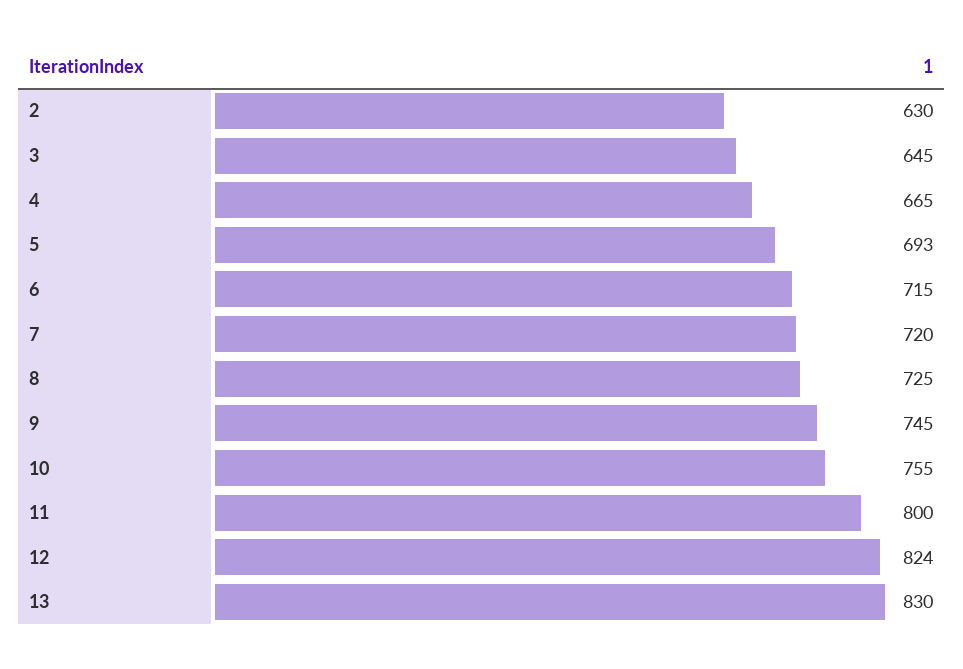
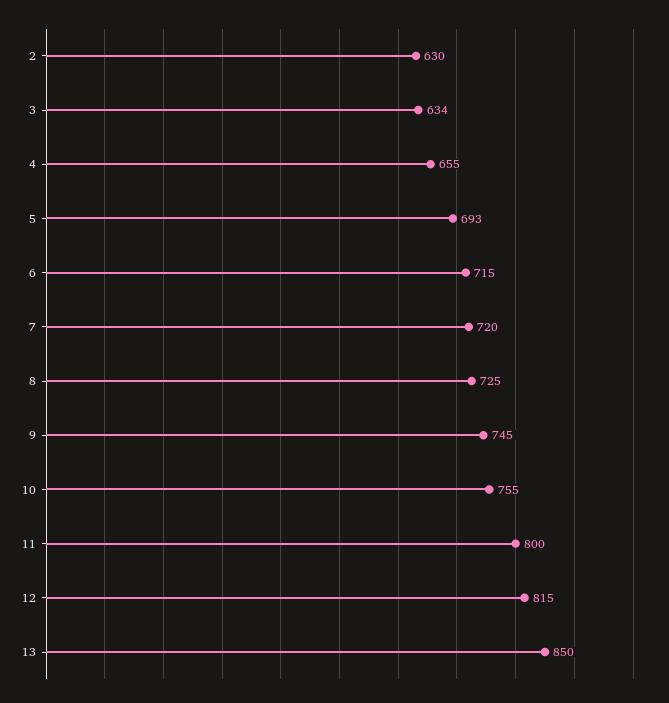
  {
    "2": 630,
-   "3": 645,
+   "3": 634,
-   "4": 665,
+   "4": 655,
    "5": 693,
    "6": 715,
    "7": 720,
    "8": 725,
    "9": 745,
    "10": 755,
    "11": 800,
-   "12": 824,
+   "12": 815,
-   "13": 830
+   "13": 850
  }

